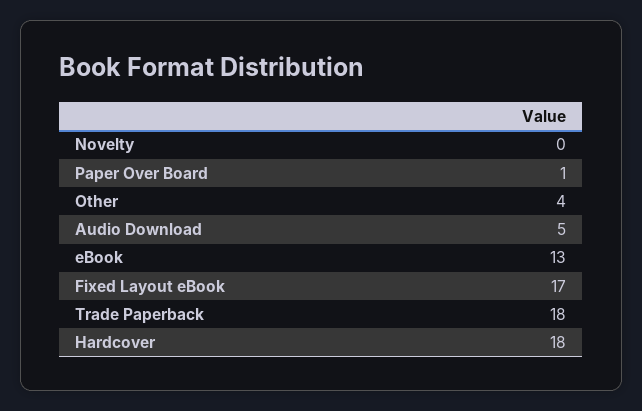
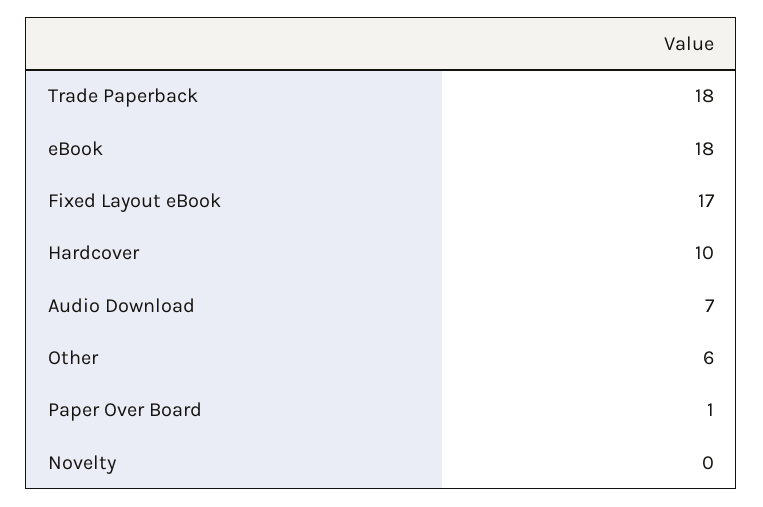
  {
    "Novelty": 0,
    "Paper Over Board": 1,
-   "Other": 4,
+   "Other": 6,
-   "Audio Download": 5,
+   "Audio Download": 7,
-   "eBook": 13,
+   "eBook": 18,
    "Fixed Layout eBook": 17,
    "Trade Paperback": 18,
-   "Hardcover": 18
+   "Hardcover": 10
  }

